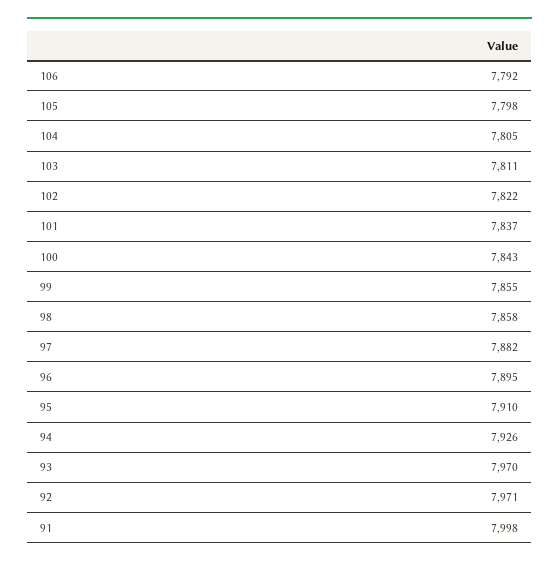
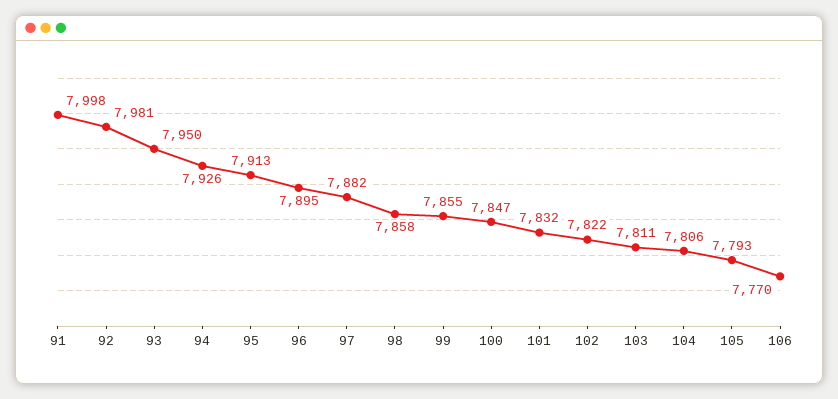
  {
-   "106": 7792,
+   "106": 7770,
-   "105": 7798,
+   "105": 7793,
-   "104": 7805,
+   "104": 7806,
    "103": 7811,
    "102": 7822,
-   "101": 7837,
+   "101": 7832,
-   "100": 7843,
+   "100": 7847,
    "99": 7855,
    "98": 7858,
    "97": 7882,
    "96": 7895,
-   "95": 7910,
+   "95": 7913,
    "94": 7926,
-   "93": 7970,
+   "93": 7950,
-   "92": 7971,
+   "92": 7981,
    "91": 7998
  }

